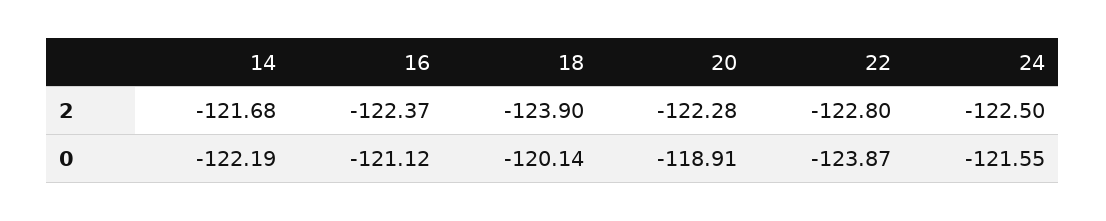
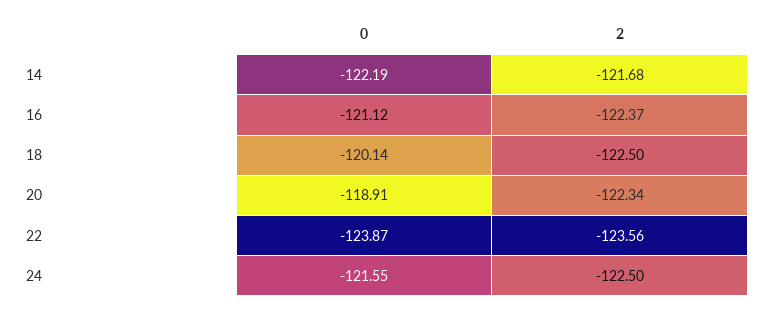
  {
    "14": {
      "2": -121.68,
      "0": -122.19
    },
    "16": {
      "2": -122.37,
      "0": -121.12
    },
    "18": {
-     "2": -123.9,
+     "2": -122.5,
      "0": -120.14
    },
    "20": {
-     "2": -122.28,
+     "2": -122.34,
      "0": -118.91
    },
    "22": {
-     "2": -122.8,
+     "2": -123.56,
      "0": -123.87
    },
    "24": {
      "2": -122.5,
      "0": -121.55
    }
  }

